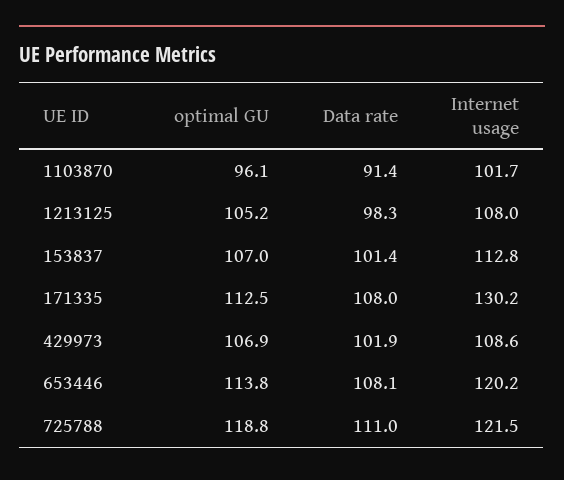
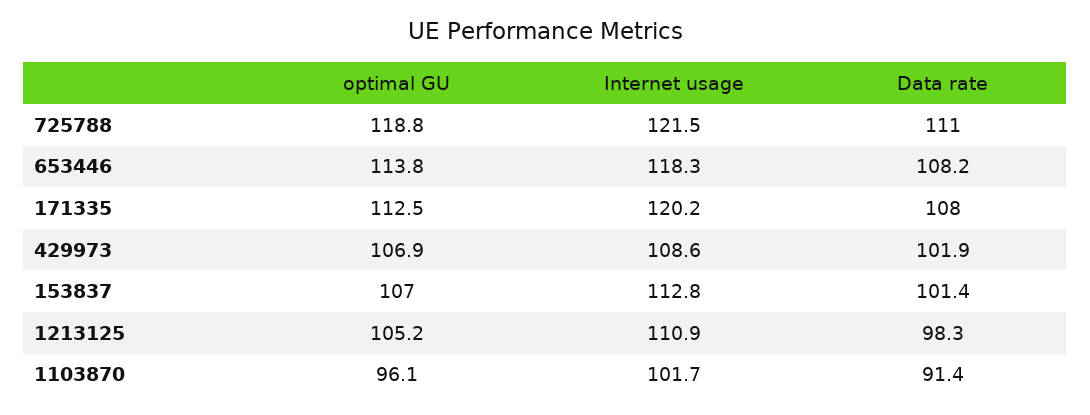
  {
    "optimal GU": {
      "1103870": 96.1,
      "1213125": 105.2,
      "153837": 107,
      "171335": 112.5,
      "429973": 106.9,
      "653446": 113.8,
      "725788": 118.8
    },
    "Data rate": {
      "1103870": 91.4,
      "1213125": 98.3,
      "153837": 101.4,
      "171335": 108,
      "429973": 101.9,
-     "653446": 108.1,
+     "653446": 108.2,
      "725788": 111
    },
    "Internet usage": {
      "1103870": 101.7,
-     "1213125": 108,
+     "1213125": 110.9,
      "153837": 112.8,
-     "171335": 130.2,
+     "171335": 120.2,
      "429973": 108.6,
-     "653446": 120.2,
+     "653446": 118.3,
      "725788": 121.5
    }
  }

